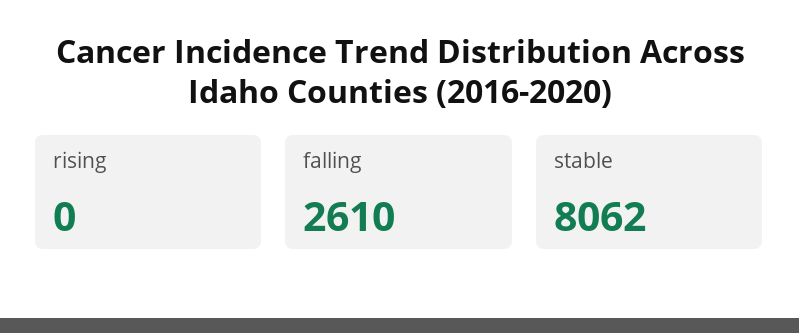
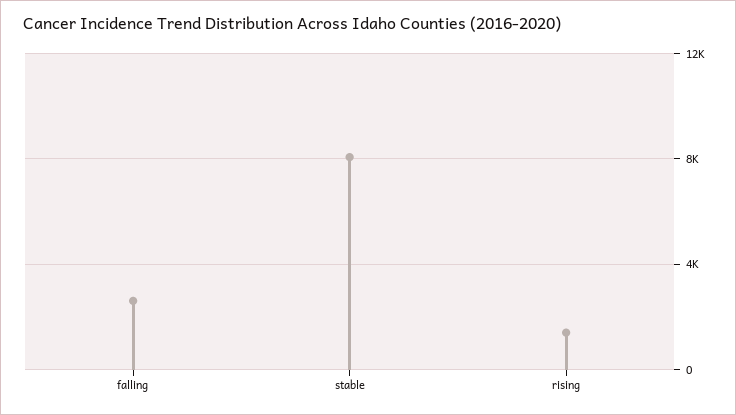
  {
-   "rising": 0,
+   "rising": 1500,
    "falling": 2610,
    "stable": 8062
  }

